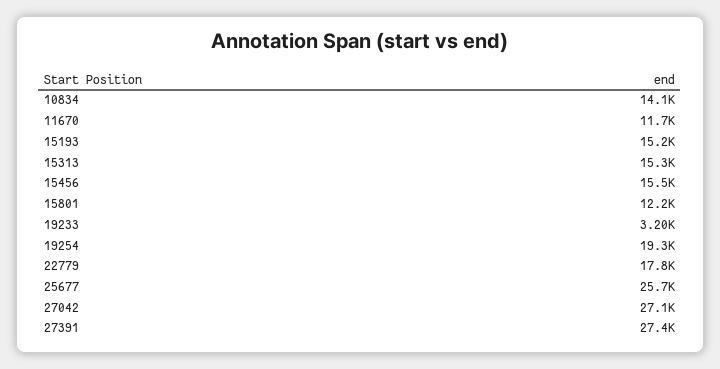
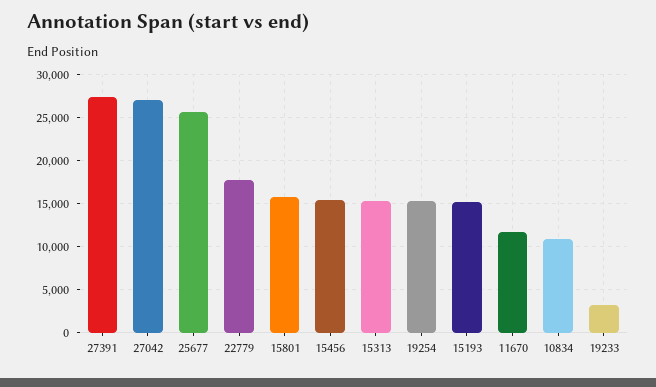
  {
-   "10834": 14100,
+   "10834": 11000,
    "11670": 11700,
    "15193": 15200,
    "15313": 15300,
    "15456": 15500,
-   "15801": 12200,
+   "15801": 16000,
    "19233": 3200,
-   "19254": 19300,
+   "19254": 15000,
    "22779": 17800,
    "25677": 25700,
    "27042": 27100,
    "27391": 27400
  }

